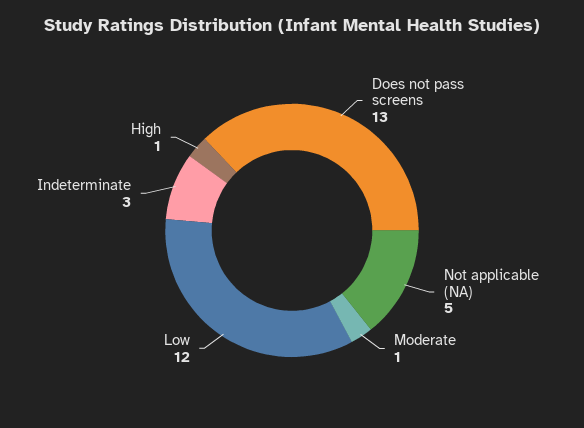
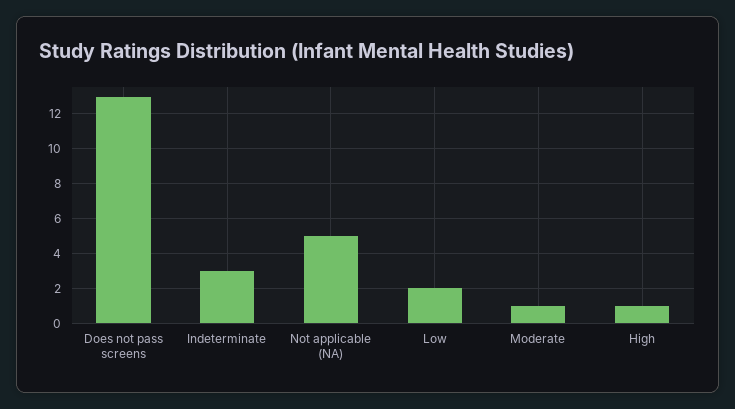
  {
    "Does not pass screens": 13,
    "Not applicable (NA)": 5,
    "Moderate": 1,
-   "Low": 12,
+   "Low": 2,
    "Indeterminate": 3,
    "High": 1
  }

